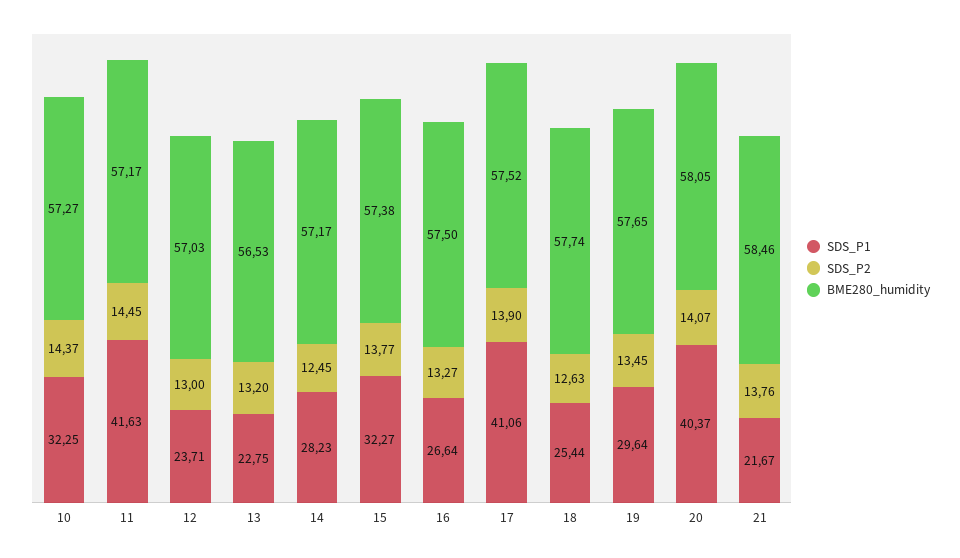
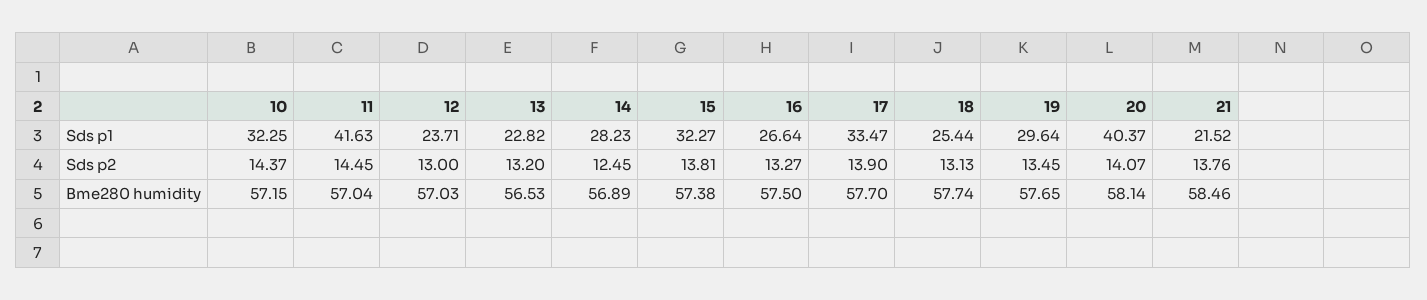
  {
    "SDS_P1": {
      "10": 32.25,
      "11": 41.63,
      "12": 23.71,
-     "13": 22.75,
+     "13": 22.82,
      "14": 28.23,
      "15": 32.27,
      "16": 26.64,
-     "17": 41.06,
+     "17": 33.47,
      "18": 25.44,
      "19": 29.64,
      "20": 40.37,
-     "21": 21.67
+     "21": 21.52
    },
    "SDS_P2": {
      "10": 14.37,
      "11": 14.45,
      "12": 13,
      "13": 13.2,
      "14": 12.45,
-     "15": 13.77,
+     "15": 13.81,
      "16": 13.27,
      "17": 13.9,
-     "18": 12.63,
+     "18": 13.13,
      "19": 13.45,
      "20": 14.07,
      "21": 13.76
    },
    "BME280_humidity": {
-     "10": 57.27,
+     "10": 57.15,
-     "11": 57.17,
+     "11": 57.04,
      "12": 57.03,
      "13": 56.53,
-     "14": 57.17,
+     "14": 56.89,
      "15": 57.38,
      "16": 57.5,
-     "17": 57.52,
+     "17": 57.7,
      "18": 57.74,
      "19": 57.65,
-     "20": 58.05,
+     "20": 58.14,
      "21": 58.46
    }
  }

